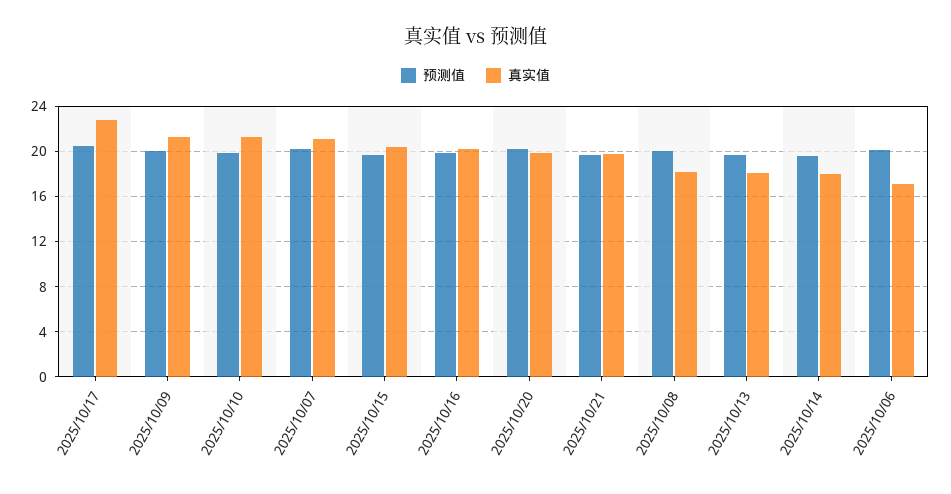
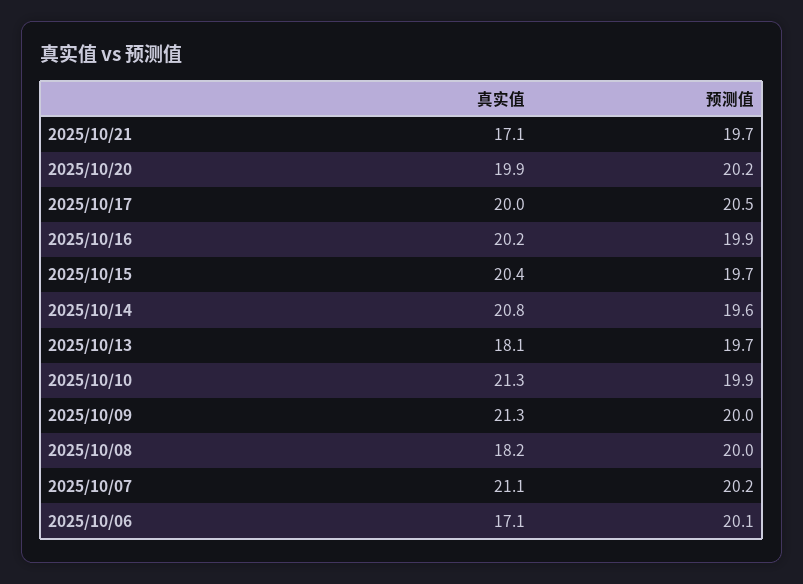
  {
    "预测值": {
      "2025/10/17": 20.5,
      "2025/10/09": 20,
      "2025/10/10": 19.9,
      "2025/10/07": 20.2,
      "2025/10/15": 19.7,
      "2025/10/16": 19.9,
      "2025/10/20": 20.2,
      "2025/10/21": 19.7,
      "2025/10/08": 20,
      "2025/10/13": 19.7,
      "2025/10/14": 19.6,
      "2025/10/06": 20.1
    },
    "真实值": {
-     "2025/10/17": 23,
+     "2025/10/17": 20,
      "2025/10/09": 21.3,
      "2025/10/10": 21.3,
      "2025/10/07": 21.1,
      "2025/10/15": 20.4,
      "2025/10/16": 20.2,
      "2025/10/20": 19.9,
-     "2025/10/21": 20,
+     "2025/10/21": 17.1,
      "2025/10/08": 18.2,
      "2025/10/13": 18.1,
-     "2025/10/14": 18,
+     "2025/10/14": 20.8,
      "2025/10/06": 17.1
    }
  }

